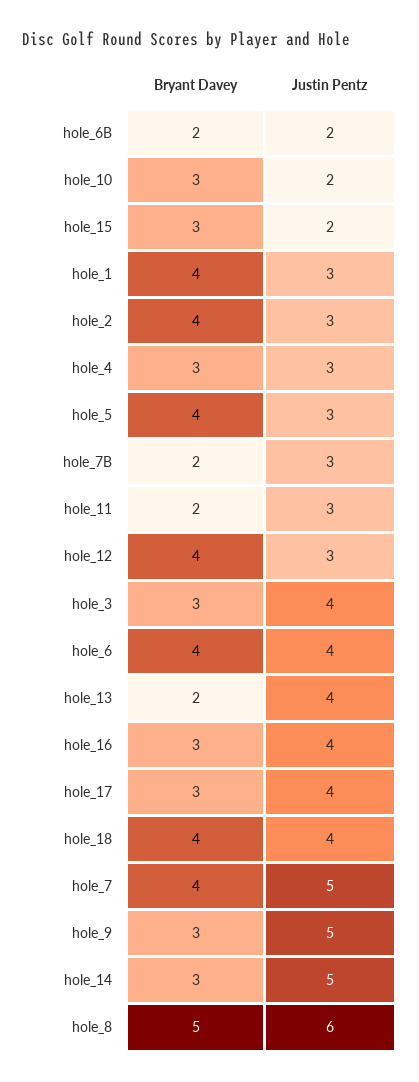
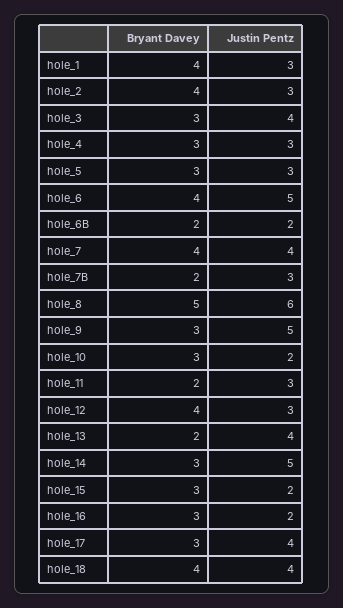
  {
    "Bryant Davey": {
      "hole_6B": 2,
      "hole_10": 3,
      "hole_15": 3,
      "hole_1": 4,
      "hole_2": 4,
      "hole_4": 3,
-     "hole_5": 4,
+     "hole_5": 3,
      "hole_7B": 2,
      "hole_11": 2,
      "hole_12": 4,
      "hole_3": 3,
      "hole_6": 4,
      "hole_13": 2,
      "hole_16": 3,
      "hole_17": 3,
      "hole_18": 4,
      "hole_7": 4,
      "hole_9": 3,
      "hole_14": 3,
      "hole_8": 5
    },
    "Justin Pentz": {
      "hole_6B": 2,
      "hole_10": 2,
      "hole_15": 2,
      "hole_1": 3,
      "hole_2": 3,
      "hole_4": 3,
      "hole_5": 3,
      "hole_7B": 3,
      "hole_11": 3,
      "hole_12": 3,
      "hole_3": 4,
-     "hole_6": 4,
+     "hole_6": 5,
      "hole_13": 4,
-     "hole_16": 4,
+     "hole_16": 2,
      "hole_17": 4,
      "hole_18": 4,
-     "hole_7": 5,
+     "hole_7": 4,
      "hole_9": 5,
      "hole_14": 5,
      "hole_8": 6
    }
  }

